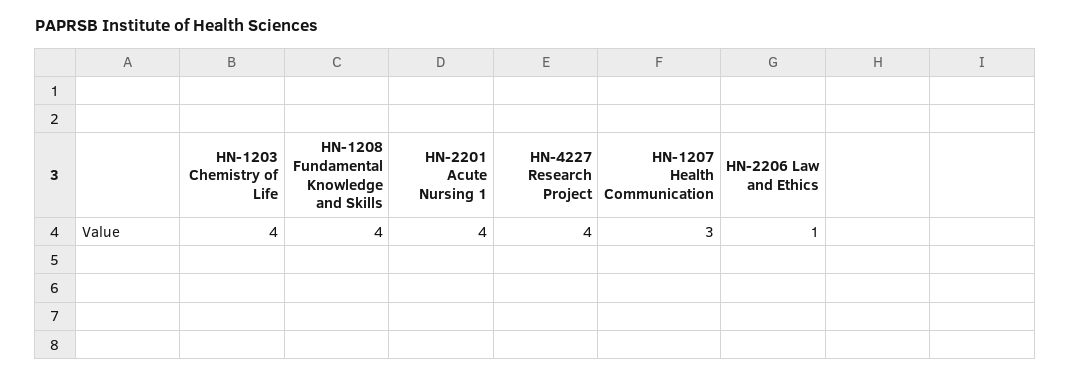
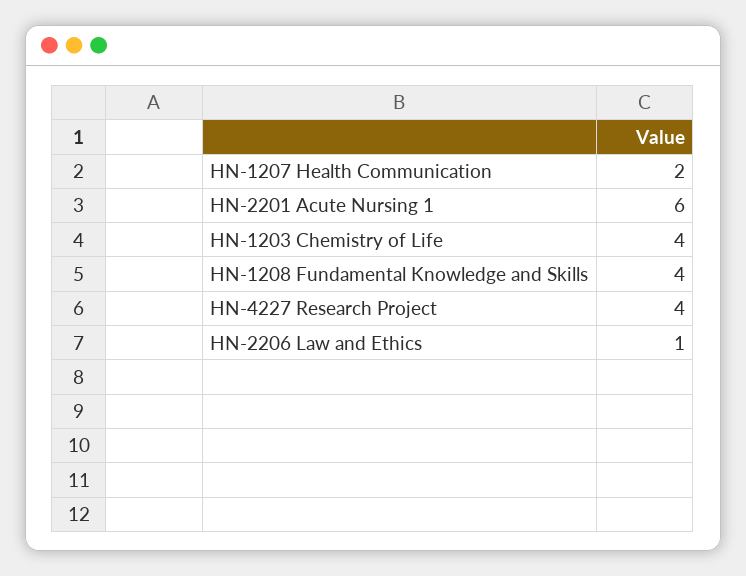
  {
    "HN-1203 Chemistry of Life": 4,
    "HN-1208 Fundamental Knowledge and Skills": 4,
-   "HN-2201 Acute Nursing 1": 4,
+   "HN-2201 Acute Nursing 1": 6,
    "HN-4227 Research Project": 4,
-   "HN-1207 Health Communication": 3,
+   "HN-1207 Health Communication": 2,
    "HN-2206 Law and Ethics": 1
  }

